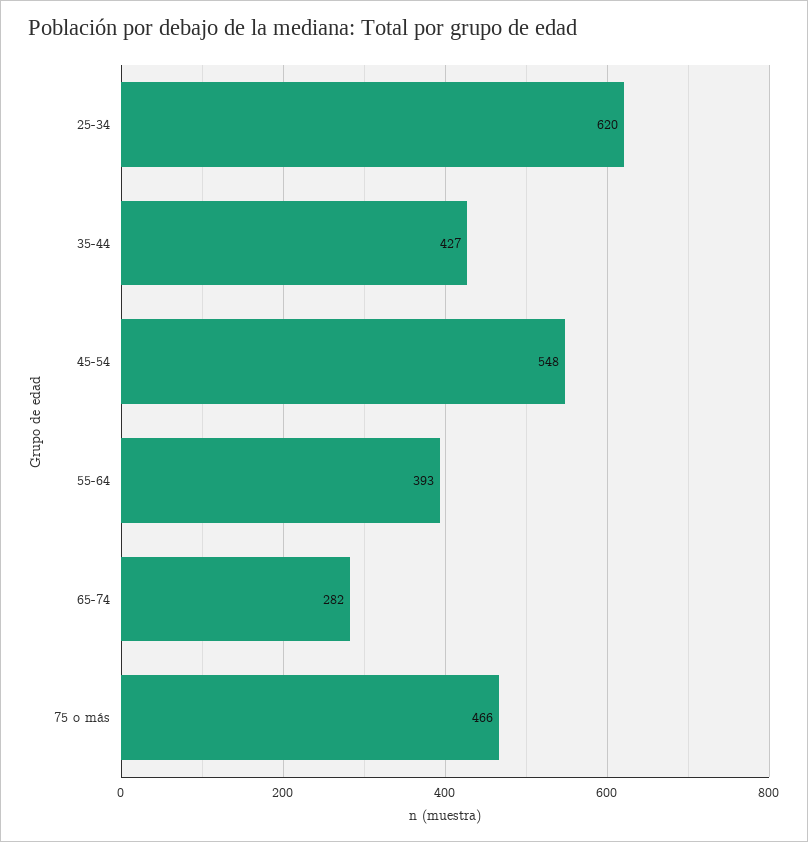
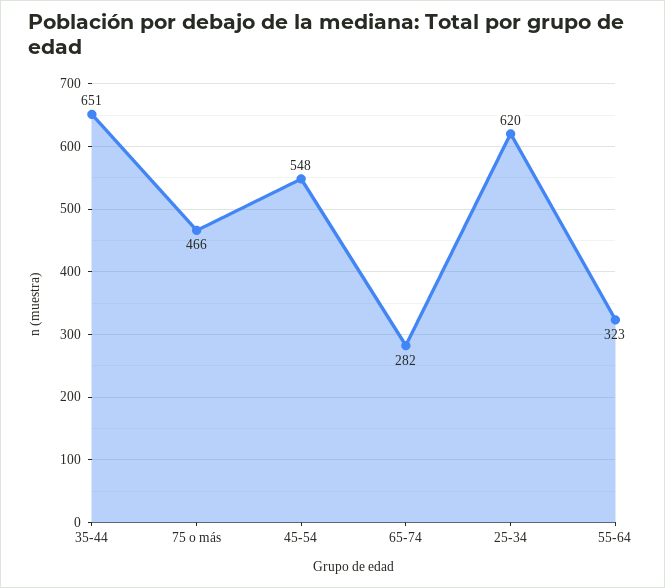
  {
    "25-34": 620,
-   "35-44": 427,
+   "35-44": 651,
    "45-54": 548,
-   "55-64": 393,
+   "55-64": 323,
    "65-74": 282,
    "75 o más": 466
  }

